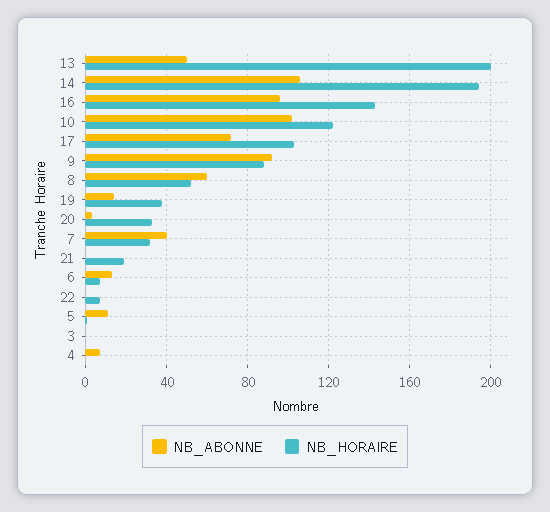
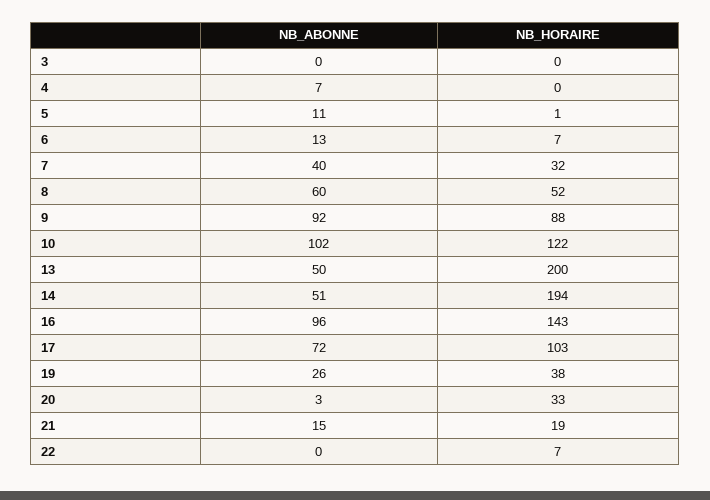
  {
    "NB_ABONNE": {
      "13": 50,
-     "14": 105,
+     "14": 51,
      "16": 96,
      "10": 102,
      "17": 72,
      "9": 92,
      "8": 60,
-     "19": 15,
+     "19": 26,
      "20": 3,
      "7": 40,
-     "21": 0,
+     "21": 15,
      "6": 13,
      "22": 0,
      "5": 11,
      "3": 0,
      "4": 7
    },
    "NB_HORAIRE": {
      "13": 200,
      "14": 194,
      "16": 143,
      "10": 122,
      "17": 103,
      "9": 88,
      "8": 52,
      "19": 38,
      "20": 33,
      "7": 32,
      "21": 19,
      "6": 7,
      "22": 7,
      "5": 1,
      "3": 0,
      "4": 0
    }
  }

